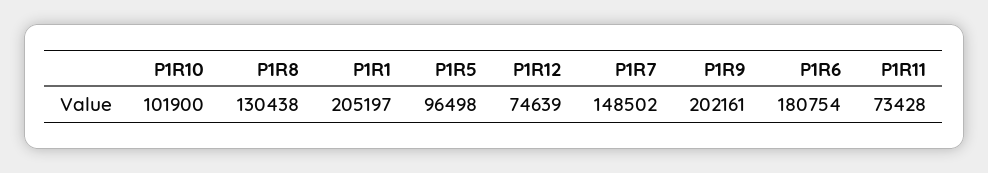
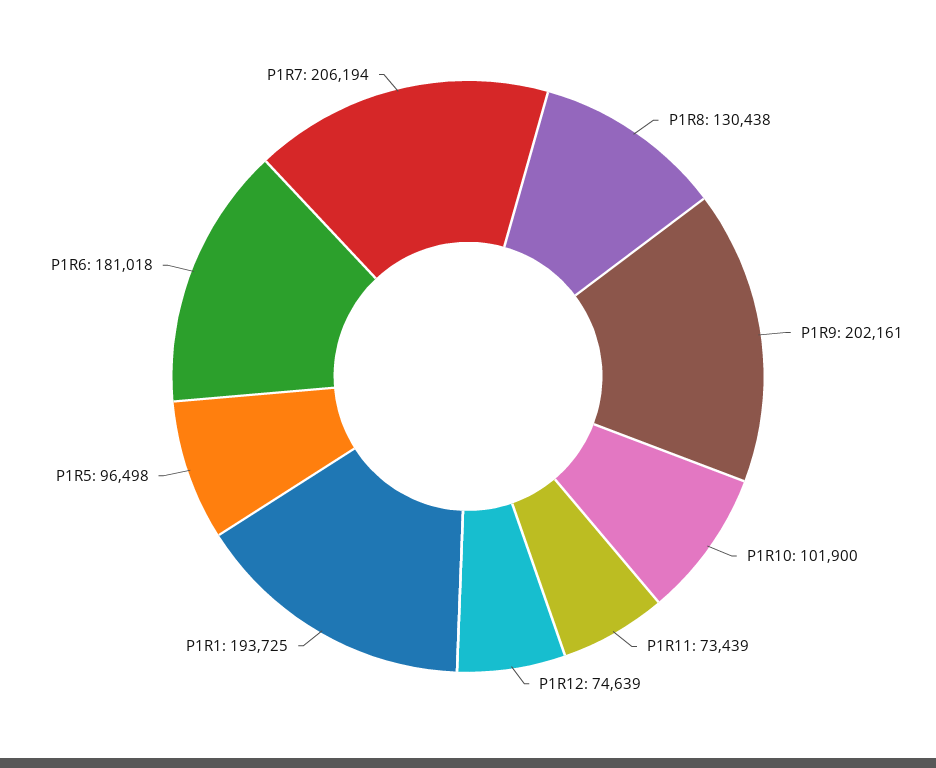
  {
    "P1R10": 101900,
    "P1R8": 130438,
-   "P1R1": 205197,
+   "P1R1": 193725,
    "P1R5": 96498,
    "P1R12": 74639,
-   "P1R7": 148502,
+   "P1R7": 206194,
    "P1R9": 202161,
-   "P1R6": 180754,
+   "P1R6": 181018,
-   "P1R11": 73428
+   "P1R11": 73439
  }

